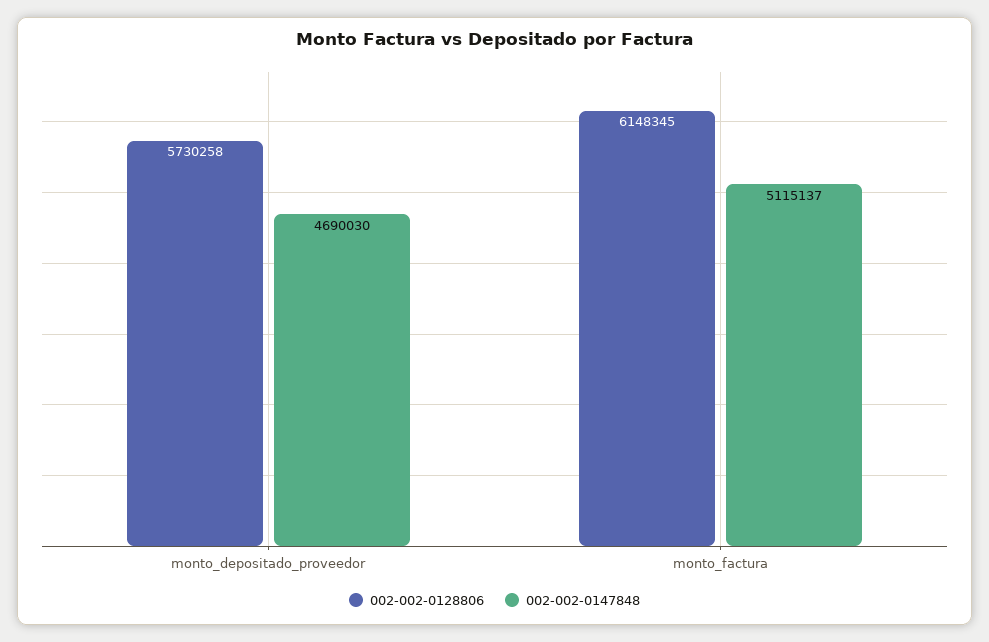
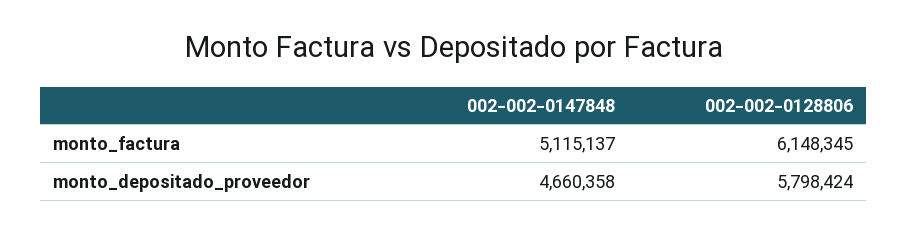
  {
    "002-002-0128806": {
-     "monto_depositado_proveedor": 5730258,
+     "monto_depositado_proveedor": 5798424,
      "monto_factura": 6148345
    },
    "002-002-0147848": {
-     "monto_depositado_proveedor": 4690030,
+     "monto_depositado_proveedor": 4660358,
      "monto_factura": 5115137
    }
  }

